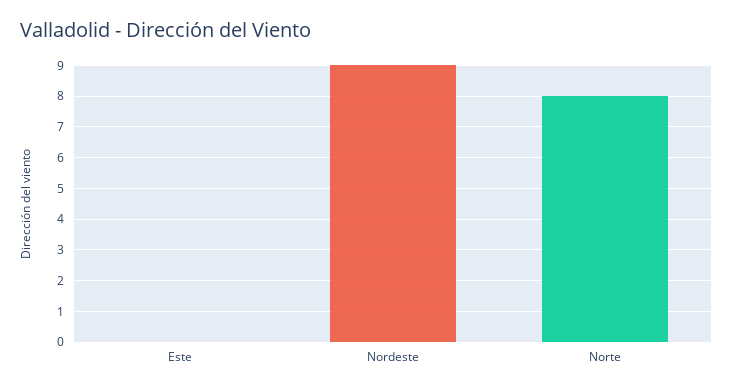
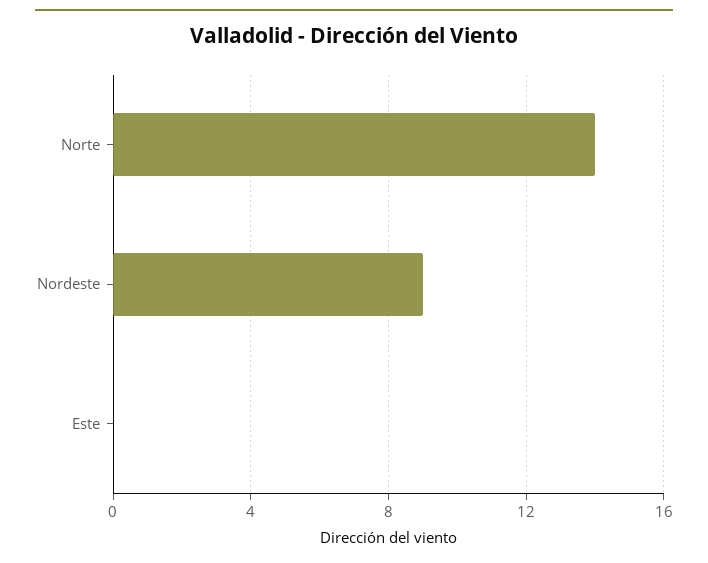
  {
    "Este": 0,
    "Nordeste": 9,
-   "Norte": 8
+   "Norte": 14
  }

